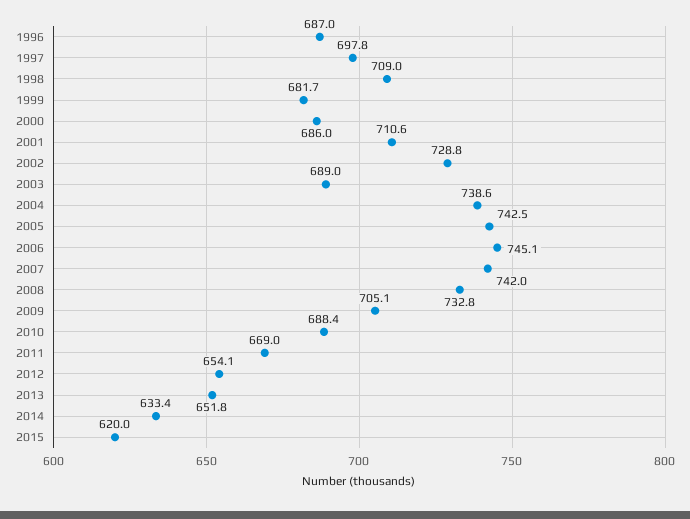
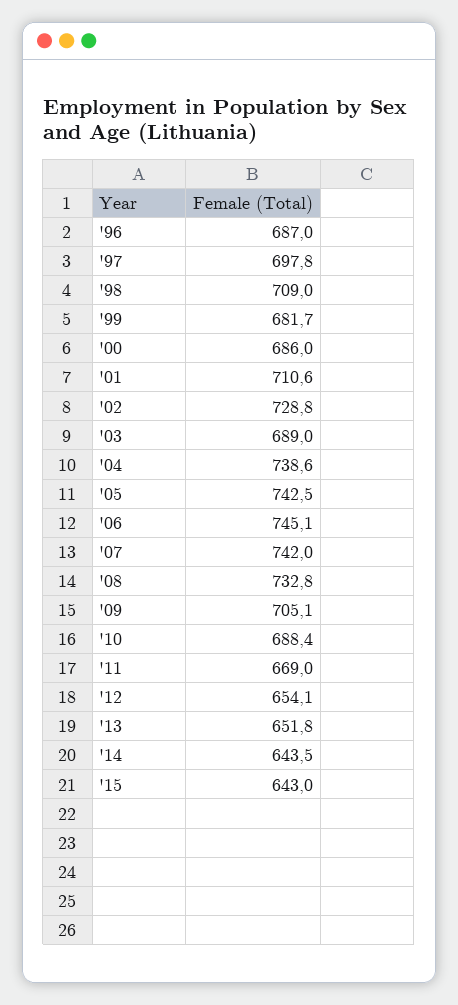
  {
    "1996": 687,
    "1997": 697.8,
    "1998": 709,
    "1999": 681.7,
    "2000": 686,
    "2001": 710.6,
    "2002": 728.8,
    "2003": 689,
    "2004": 738.6,
    "2005": 742.5,
    "2006": 745.1,
    "2007": 742,
    "2008": 732.8,
    "2009": 705.1,
    "2010": 688.4,
    "2011": 669,
    "2012": 654.1,
    "2013": 651.8,
-   "2014": 633.4,
+   "2014": 643.5,
-   "2015": 620
+   "2015": 643
  }

